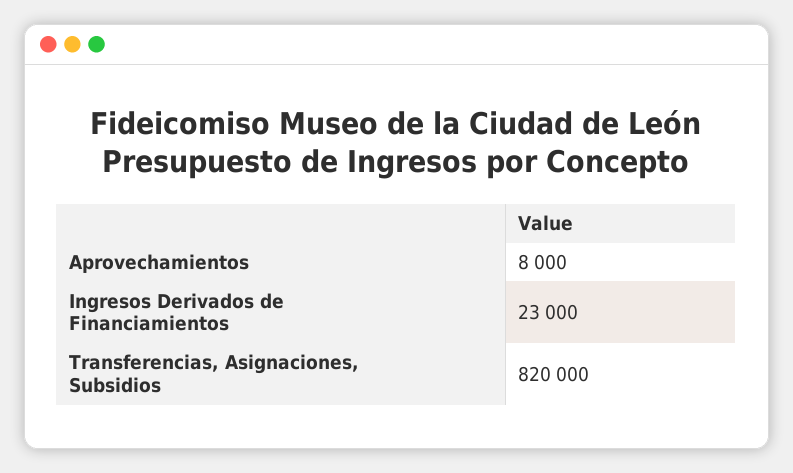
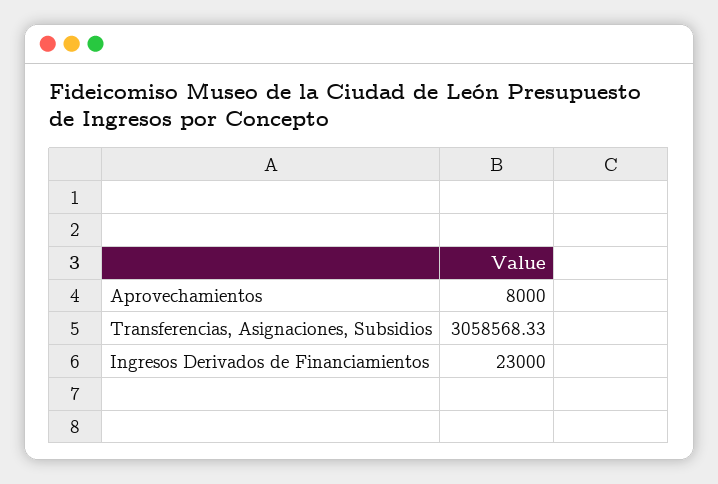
  {
    "Aprovechamientos": 8000,
    "Ingresos Derivados de Financiamientos": 23000,
-   "Transferencias, Asignaciones, Subsidios": 820000
+   "Transferencias, Asignaciones, Subsidios": 3058568.33
  }

